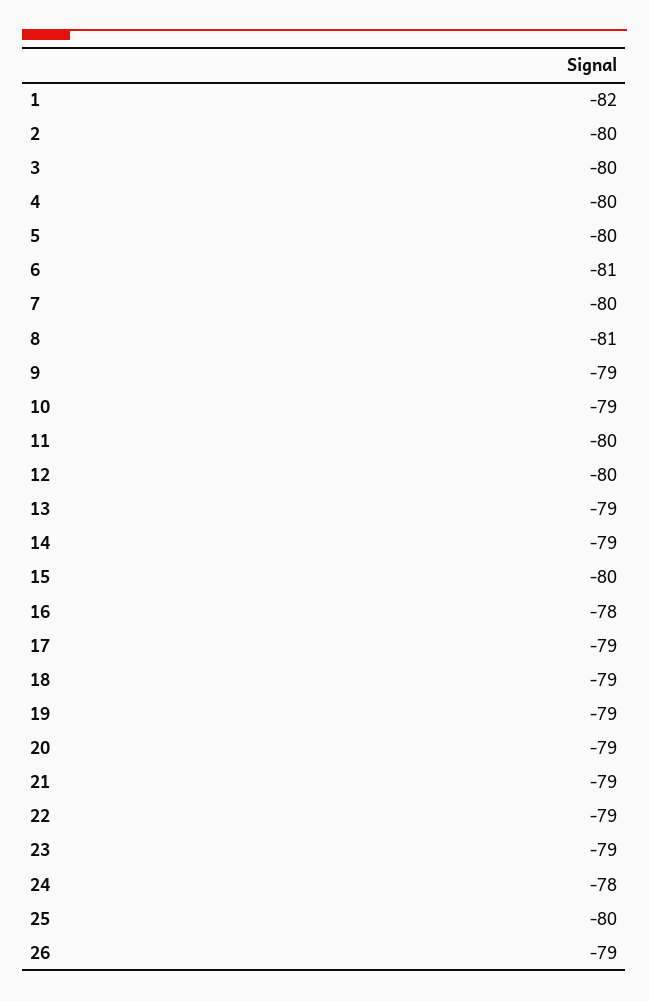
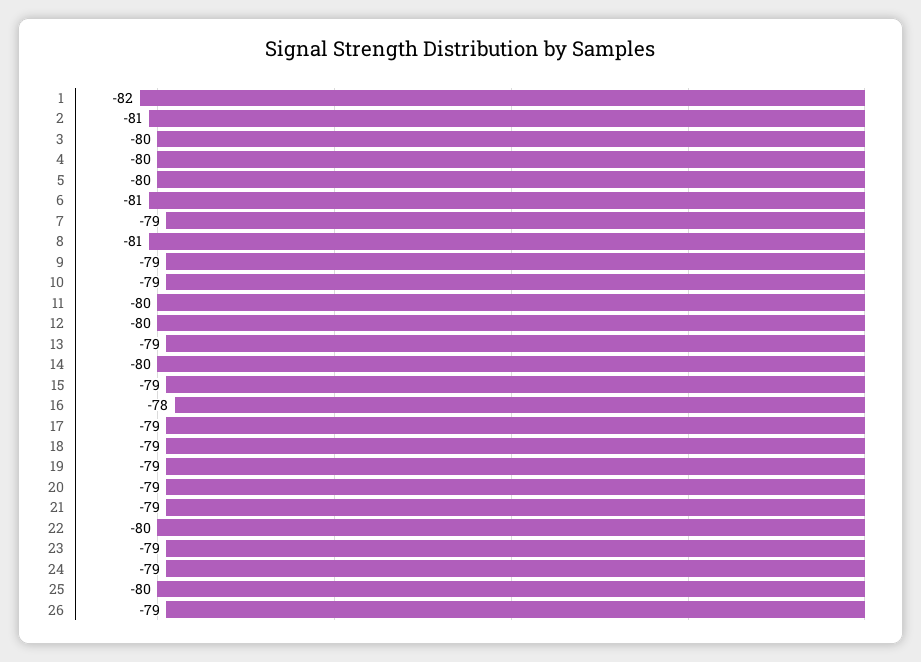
  {
    "1": -82,
-   "2": -80,
+   "2": -81,
    "3": -80,
    "4": -80,
    "5": -80,
    "6": -81,
-   "7": -80,
+   "7": -79,
    "8": -81,
    "9": -79,
    "10": -79,
    "11": -80,
    "12": -80,
    "13": -79,
-   "14": -79,
+   "14": -80,
-   "15": -80,
+   "15": -79,
    "16": -78,
    "17": -79,
    "18": -79,
    "19": -79,
    "20": -79,
    "21": -79,
-   "22": -79,
+   "22": -80,
    "23": -79,
-   "24": -78,
+   "24": -79,
    "25": -80,
    "26": -79
  }

